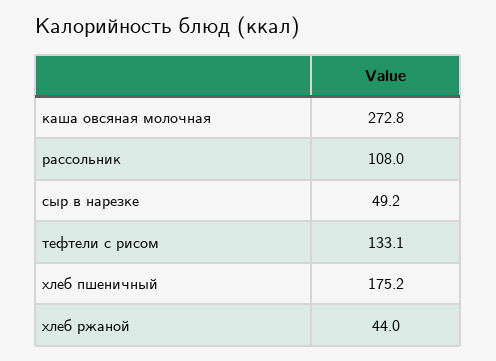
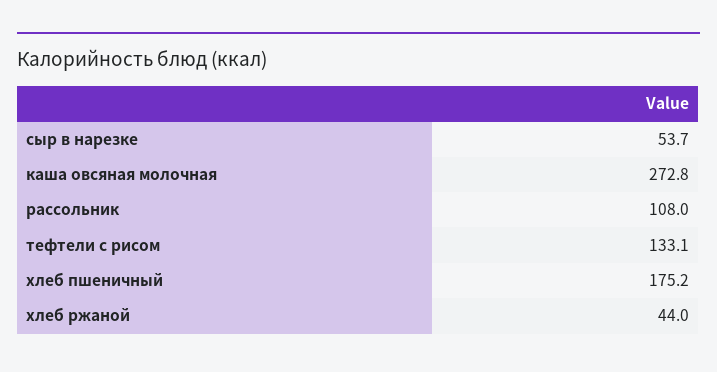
  {
    "каша овсяная молочная": 272.8,
    "рассольник": 108,
-   "сыр в нарезке": 49.2,
+   "сыр в нарезке": 53.7,
    "тефтели с рисом": 133.1,
    "хлеб пшеничный": 175.2,
    "хлеб ржаной": 44
  }

